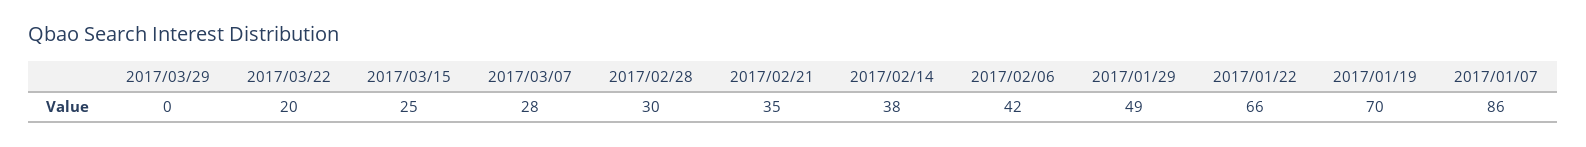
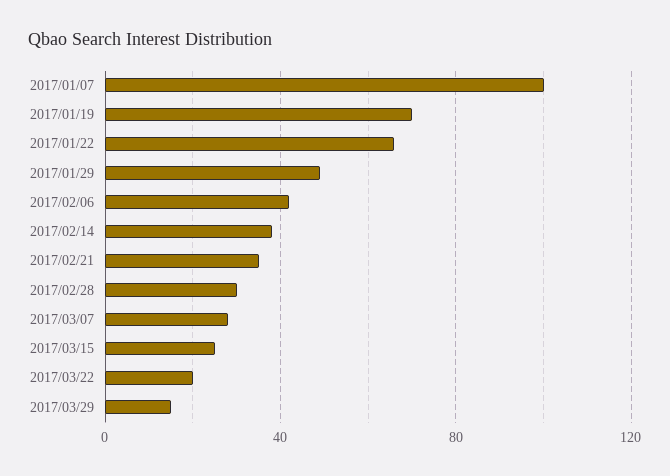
  {
-   "2017/03/29": 0,
+   "2017/03/29": 15,
    "2017/03/22": 20,
    "2017/03/15": 25,
    "2017/03/07": 28,
    "2017/02/28": 30,
    "2017/02/21": 35,
    "2017/02/14": 38,
    "2017/02/06": 42,
    "2017/01/29": 49,
    "2017/01/22": 66,
    "2017/01/19": 70,
-   "2017/01/07": 86
+   "2017/01/07": 100
  }

